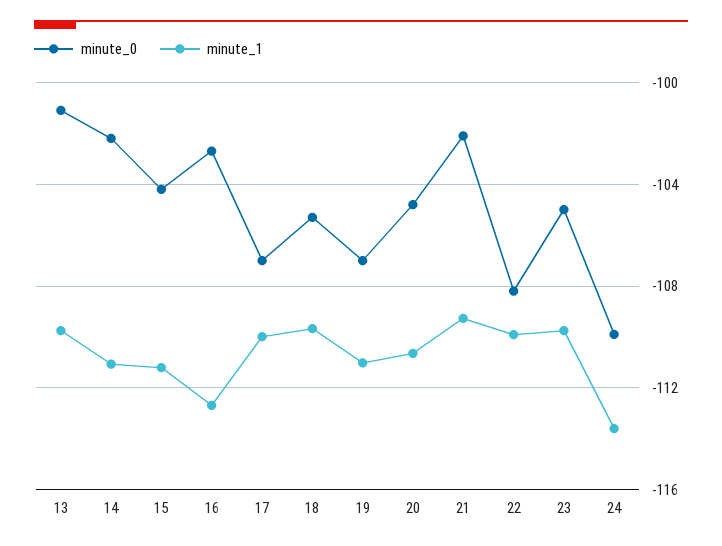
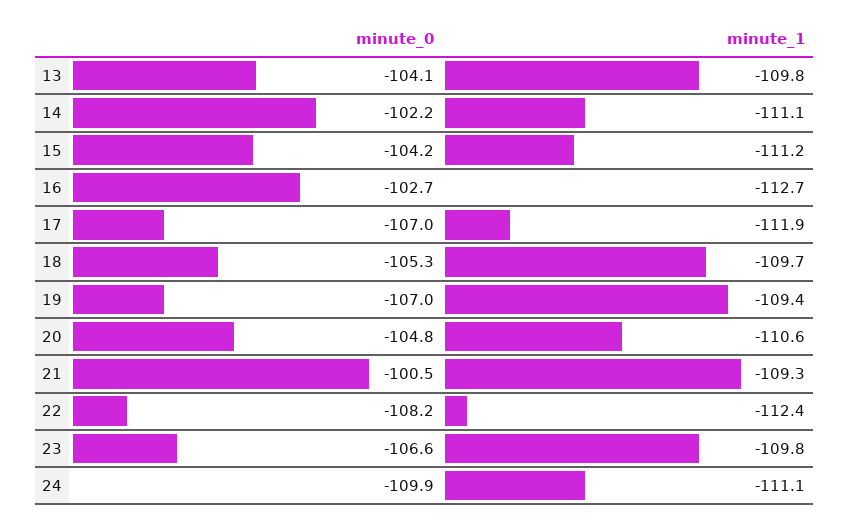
  {
    "minute_0": {
-     "13": -101,
+     "13": -104.1,
      "14": -102.2,
      "15": -104.2,
      "16": -102.7,
      "17": -107,
      "18": -105.3,
      "19": -107,
      "20": -104.8,
-     "21": -102,
+     "21": -100.5,
      "22": -108.2,
-     "23": -105,
+     "23": -106.6,
      "24": -109.9
    },
    "minute_1": {
      "13": -109.8,
      "14": -111.1,
      "15": -111.2,
      "16": -112.7,
-     "17": -110,
+     "17": -111.9,
      "18": -109.7,
-     "19": -111,
+     "19": -109.4,
      "20": -110.6,
      "21": -109.3,
-     "22": -110,
+     "22": -112.4,
      "23": -109.8,
-     "24": -113.5
+     "24": -111.1
    }
  }

